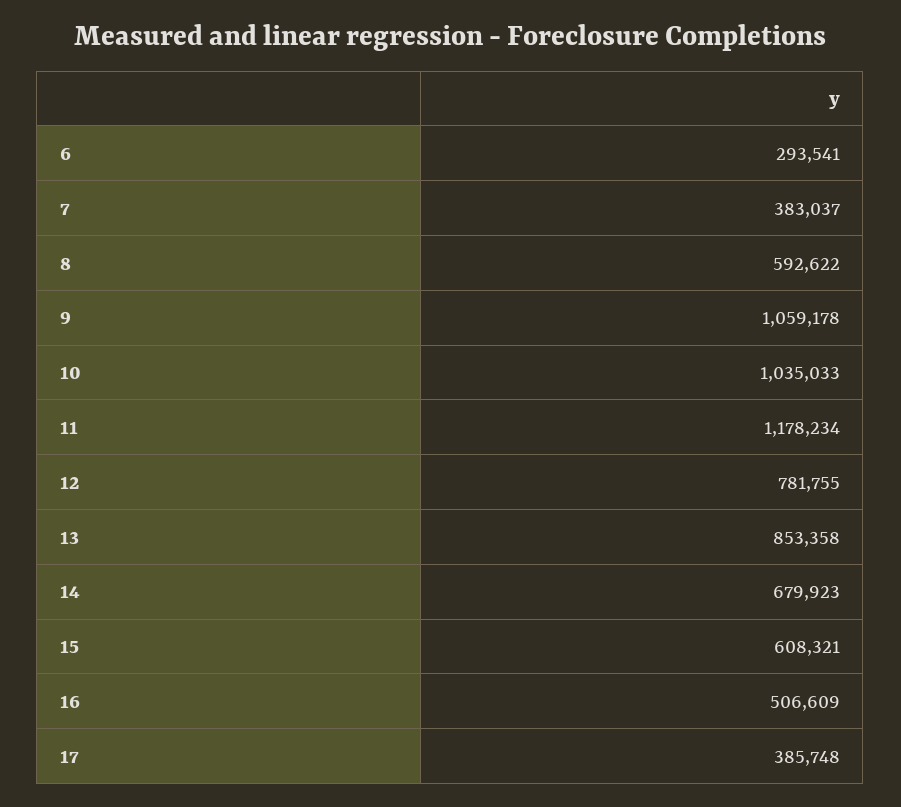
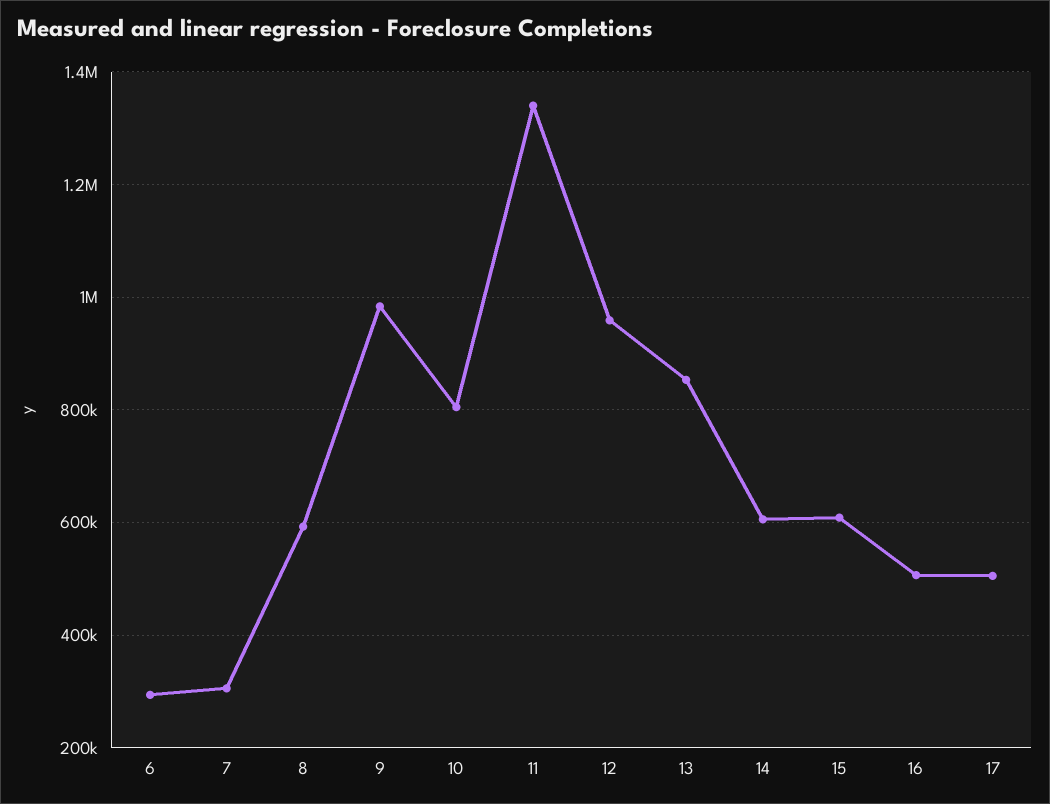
  {
    "6": 293541,
-   "7": 383037,
+   "7": 300000,
    "8": 592622,
-   "9": 1059178,
+   "9": 980000,
-   "10": 1035033,
+   "10": 800000,
-   "11": 1178234,
+   "11": 1340000,
-   "12": 781755,
+   "12": 960000,
    "13": 853358,
-   "14": 679923,
+   "14": 600000,
    "15": 608321,
    "16": 506609,
-   "17": 385748
+   "17": 500000
  }

